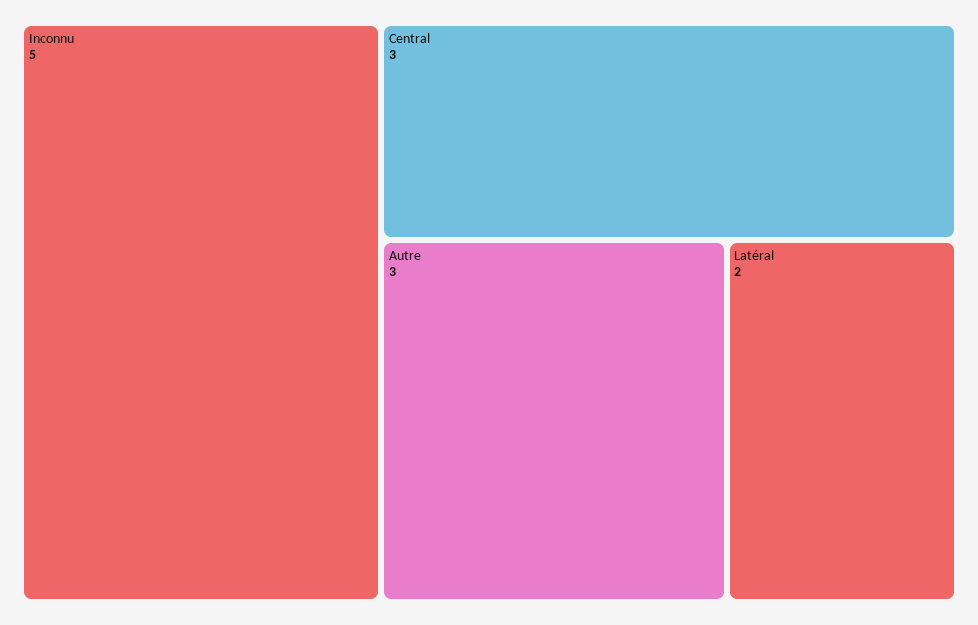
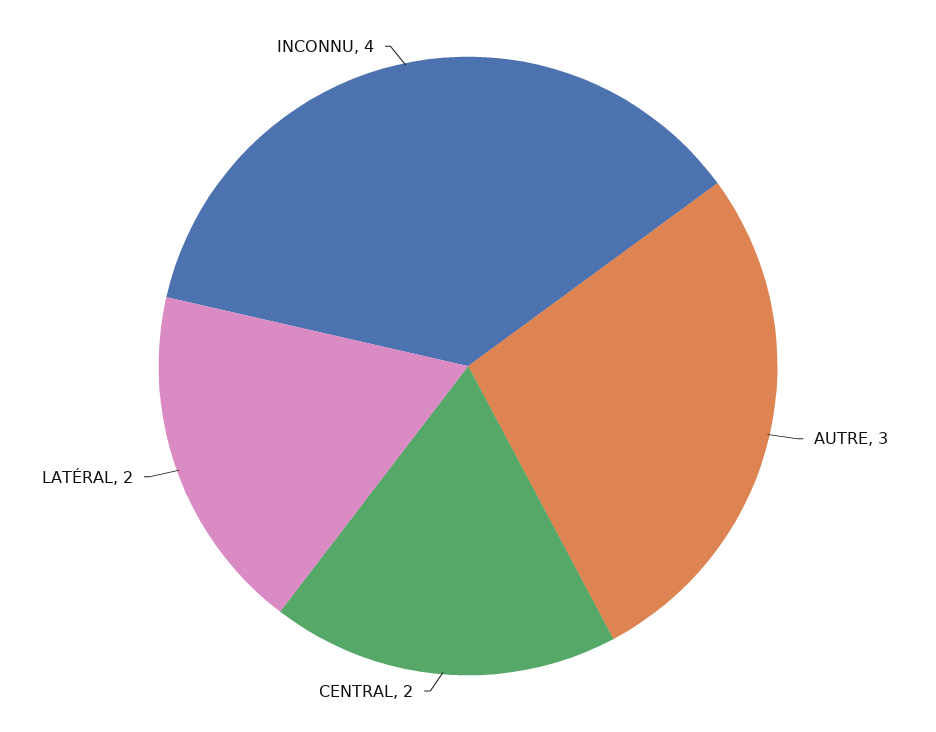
  {
-   "Inconnu": 5,
+   "Inconnu": 4,
-   "Central": 3,
+   "Central": 2,
    "Autre": 3,
    "Latéral": 2
  }

